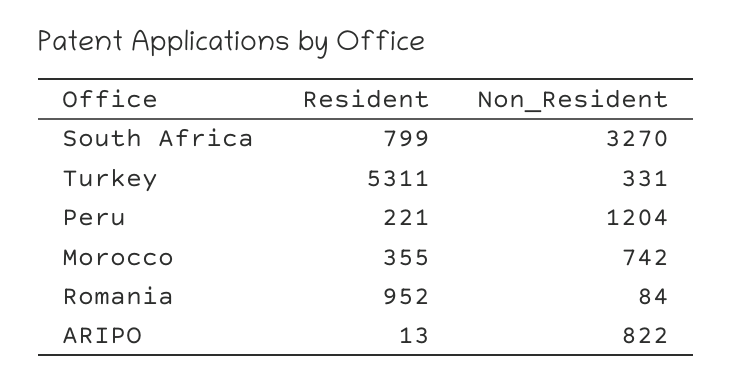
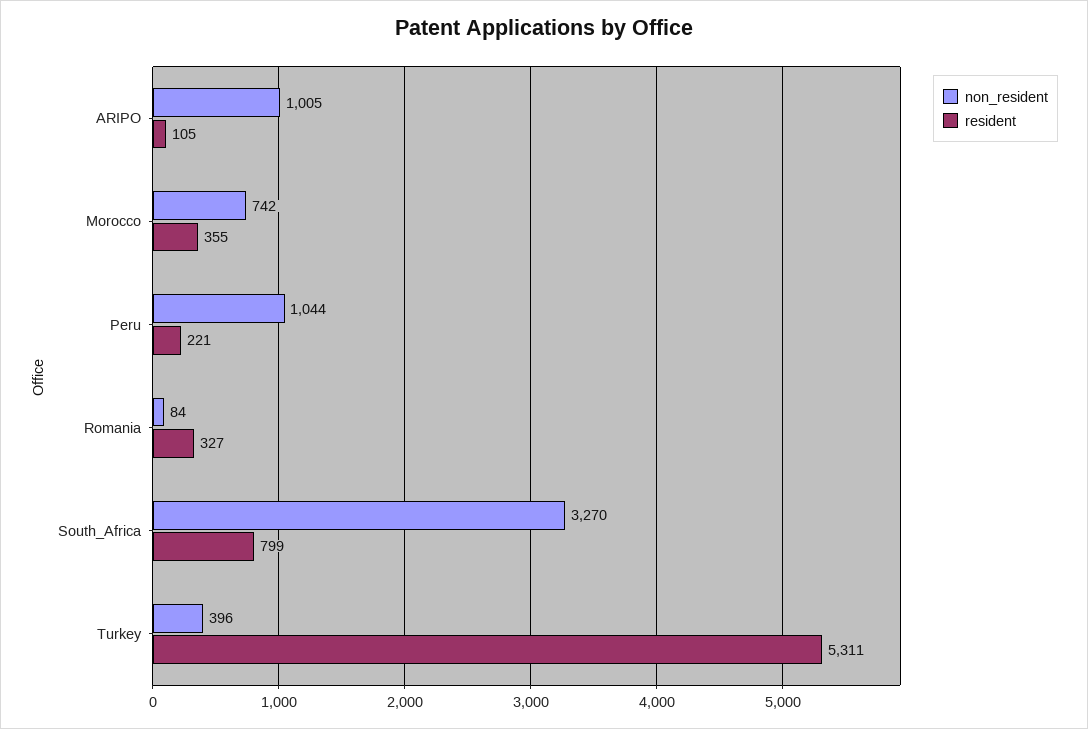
  {
    "Resident": {
      "South Africa": 799,
      "Turkey": 5311,
      "Peru": 221,
      "Morocco": 355,
-     "Romania": 952,
+     "Romania": 327,
-     "ARIPO": 13
+     "ARIPO": 105
    },
    "Non_Resident": {
      "South Africa": 3270,
-     "Turkey": 331,
+     "Turkey": 396,
-     "Peru": 1204,
+     "Peru": 1044,
      "Morocco": 742,
      "Romania": 84,
-     "ARIPO": 822
+     "ARIPO": 1005
    }
  }

